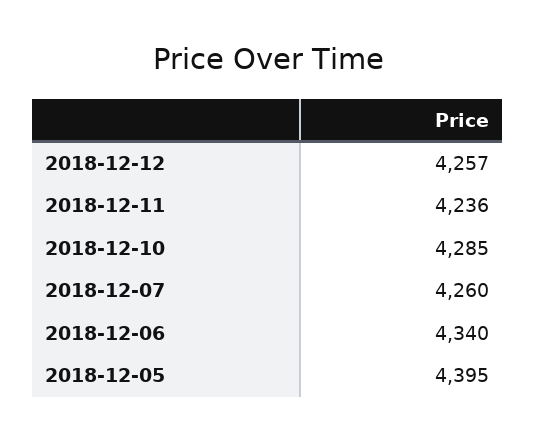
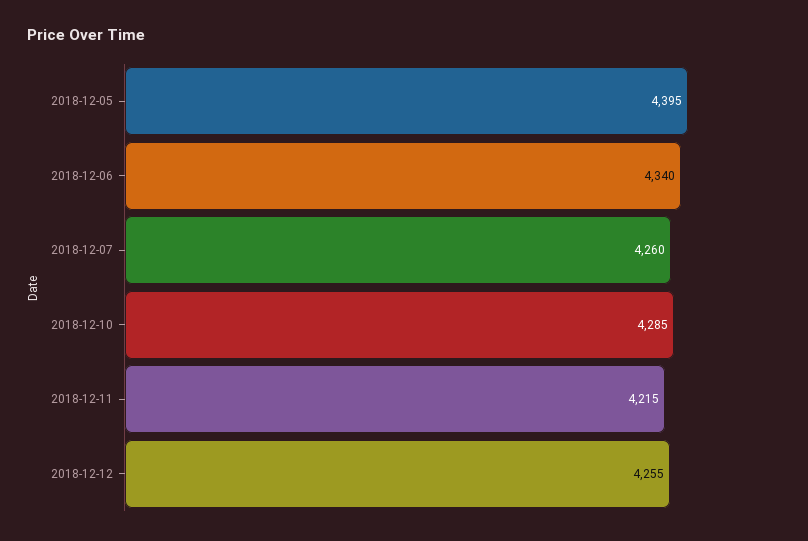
  {
-   "2018-12-12": 4257,
+   "2018-12-12": 4255,
-   "2018-12-11": 4236,
+   "2018-12-11": 4215,
    "2018-12-10": 4285,
    "2018-12-07": 4260,
    "2018-12-06": 4340,
    "2018-12-05": 4395
  }

